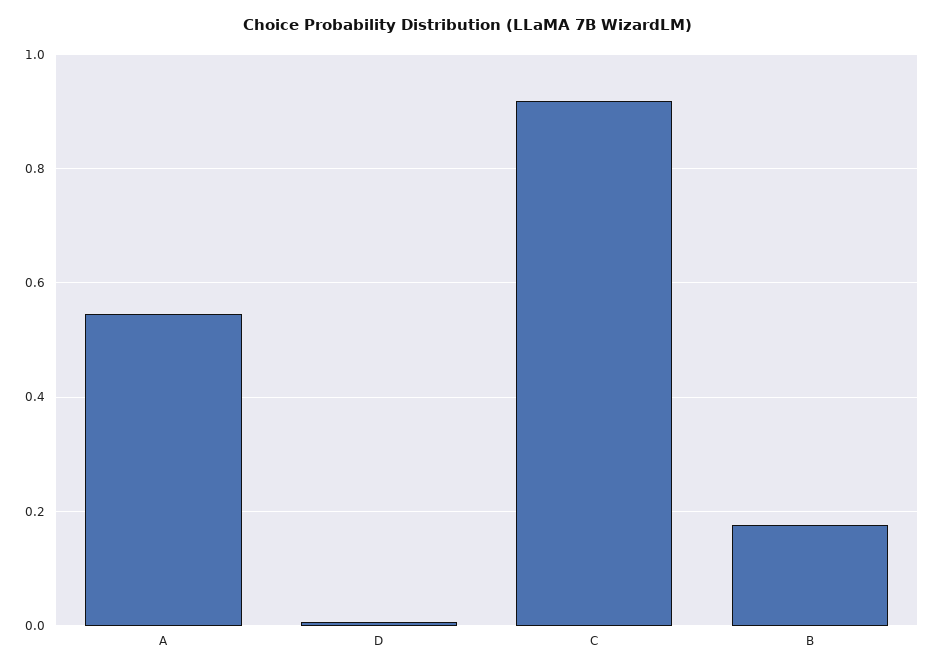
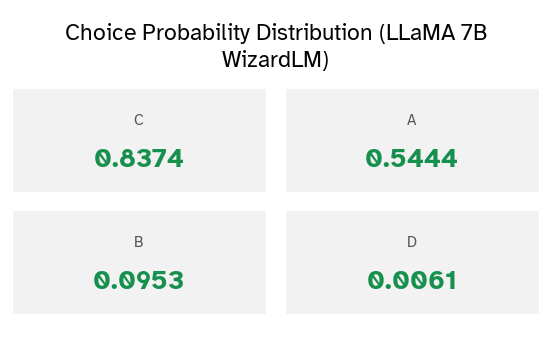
  {
    "A": 0.5444,
    "D": 0.0061,
-   "C": 0.92,
+   "C": 0.8374,
-   "B": 0.18
+   "B": 0.0953
  }

